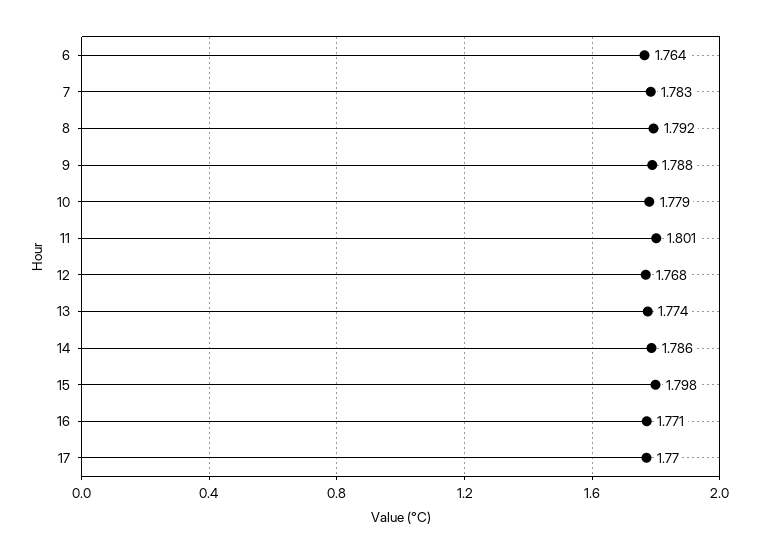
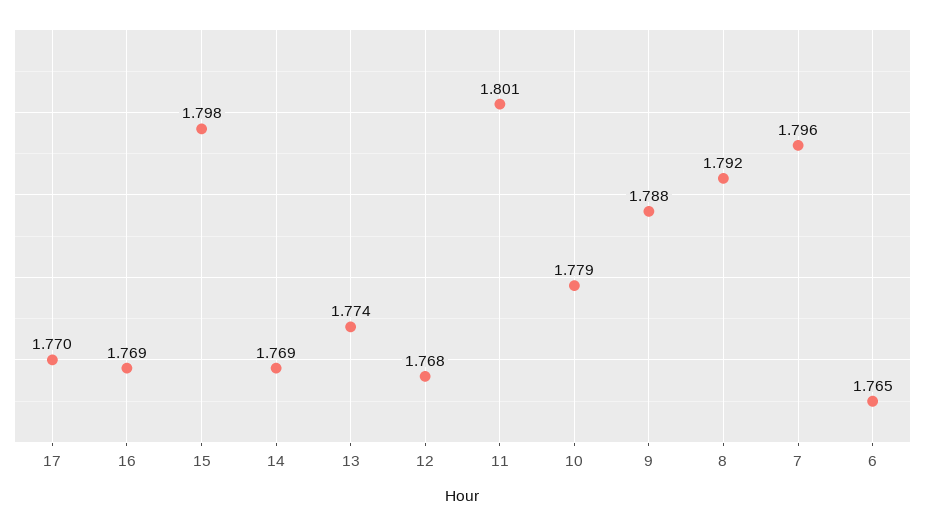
  {
-   "6": 1.764,
+   "6": 1.765,
-   "7": 1.783,
+   "7": 1.796,
    "8": 1.792,
    "9": 1.788,
    "10": 1.779,
    "11": 1.801,
    "12": 1.768,
    "13": 1.774,
-   "14": 1.786,
+   "14": 1.769,
    "15": 1.798,
-   "16": 1.771,
+   "16": 1.769,
    "17": 1.77
  }

